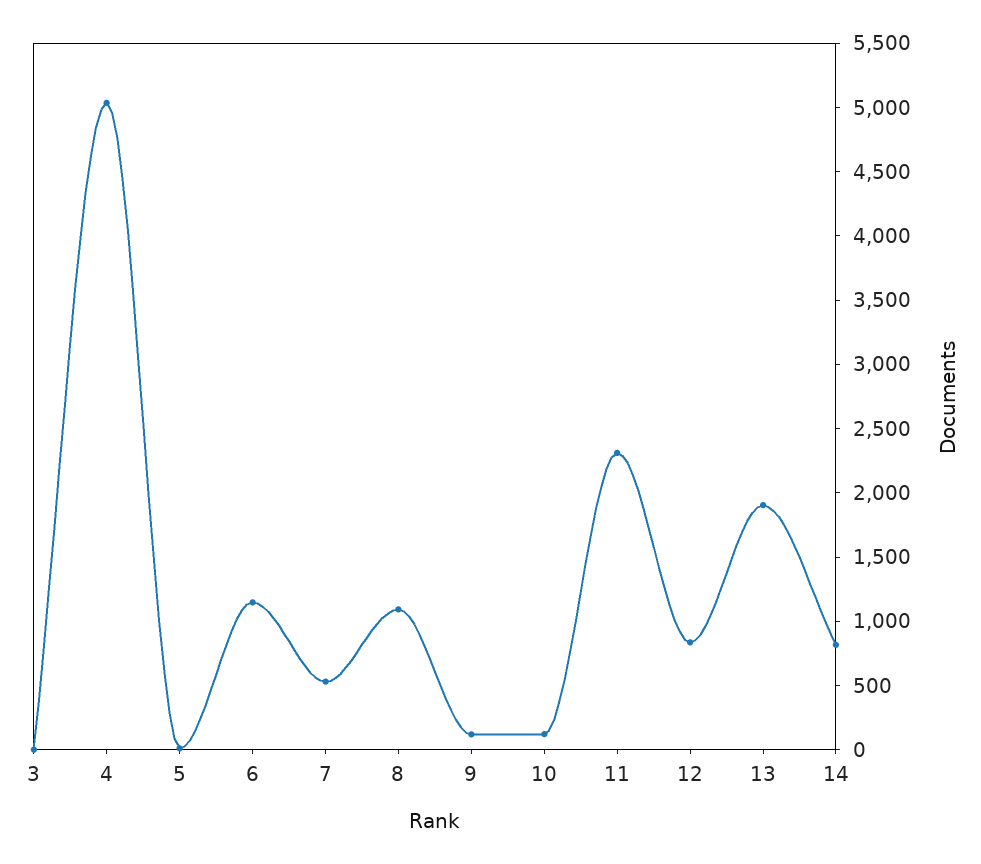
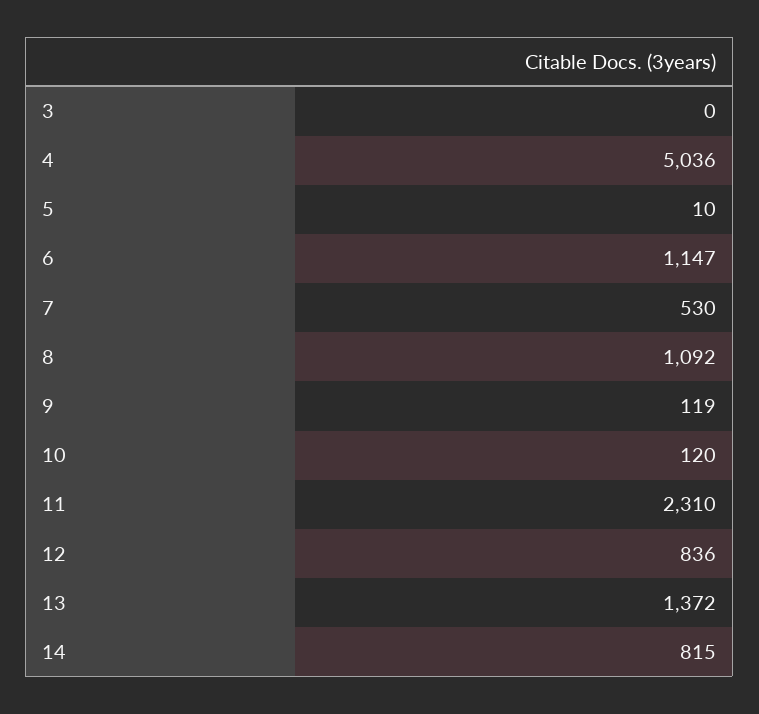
  {
    "3": 0,
    "4": 5036,
    "5": 10,
    "6": 1147,
    "7": 530,
    "8": 1092,
    "9": 119,
    "10": 120,
    "11": 2310,
    "12": 836,
-   "13": 1900,
+   "13": 1372,
    "14": 815
  }

